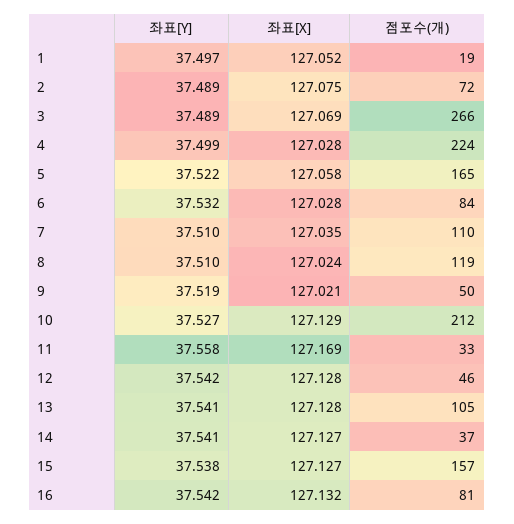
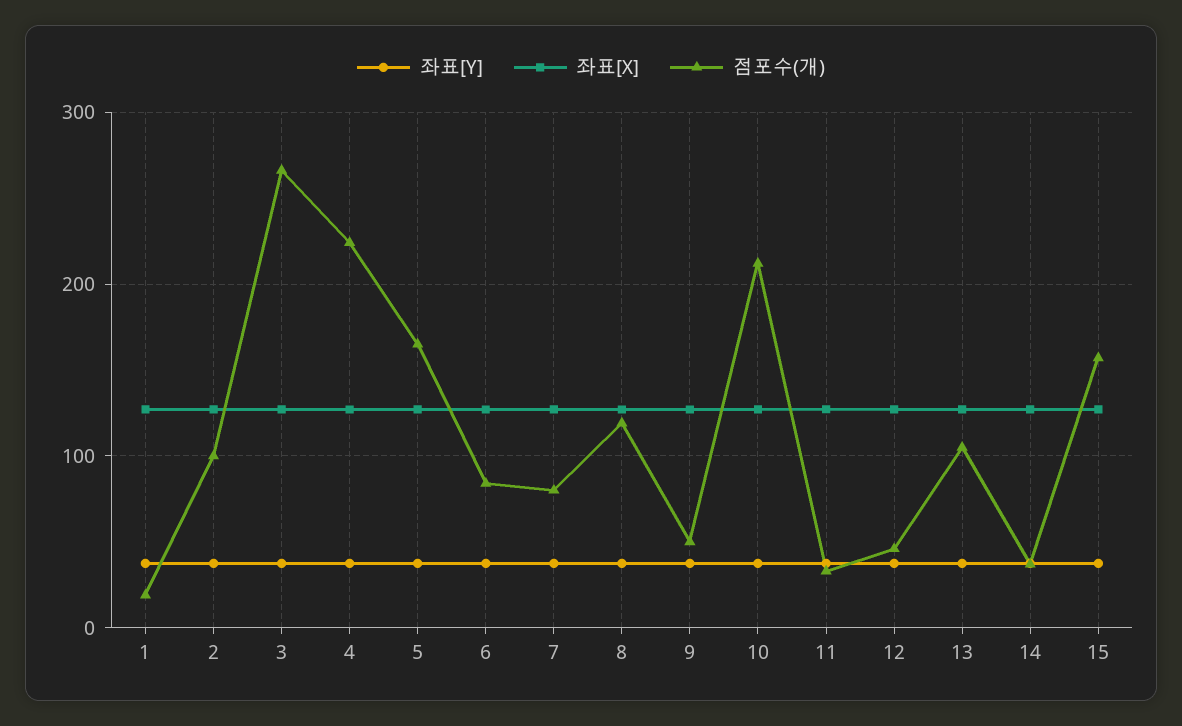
  {
    "좌표[Y]": {
      "1": 37.497,
      "2": 37.489,
      "3": 37.489,
      "4": 37.499,
      "5": 37.522,
      "6": 37.532,
      "7": 37.51,
      "8": 37.51,
      "9": 37.519,
      "10": 37.527,
      "11": 37.558,
      "12": 37.542,
      "13": 37.541,
      "14": 37.541,
-     "15": 37.538,
+     "15": 37.538
-     "16": 37.542
    },
    "좌표[X]": {
      "1": 127.052,
      "2": 127.075,
      "3": 127.069,
      "4": 127.028,
      "5": 127.058,
      "6": 127.028,
      "7": 127.035,
      "8": 127.024,
      "9": 127.021,
      "10": 127.129,
      "11": 127.169,
      "12": 127.128,
      "13": 127.128,
      "14": 127.127,
-     "15": 127.127,
+     "15": 127.127
-     "16": 127.132
    },
    "점포수(개)": {
      "1": 19,
-     "2": 72,
+     "2": 100,
      "3": 266,
      "4": 224,
      "5": 165,
      "6": 84,
-     "7": 110,
+     "7": 80,
      "8": 119,
      "9": 50,
      "10": 212,
      "11": 33,
      "12": 46,
      "13": 105,
      "14": 37,
-     "15": 157,
+     "15": 157
-     "16": 81
    }
  }

